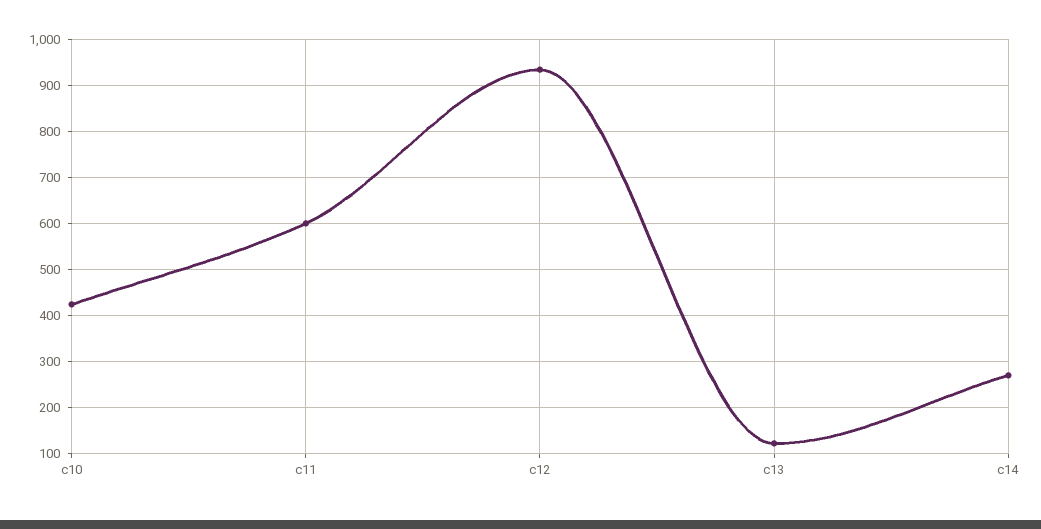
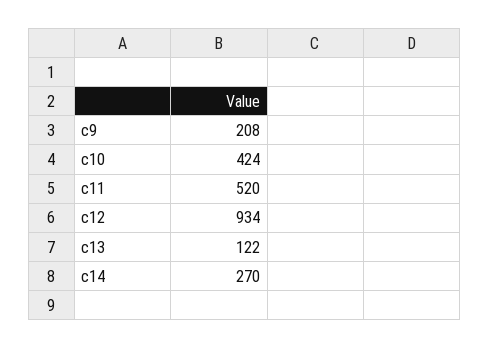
  {
    "c10": 424,
-   "c11": 600,
+   "c11": 520,
    "c12": 934,
    "c13": 122,
-   "c14": 270
+   "c14": 270,
+   "c9": 208
  }

